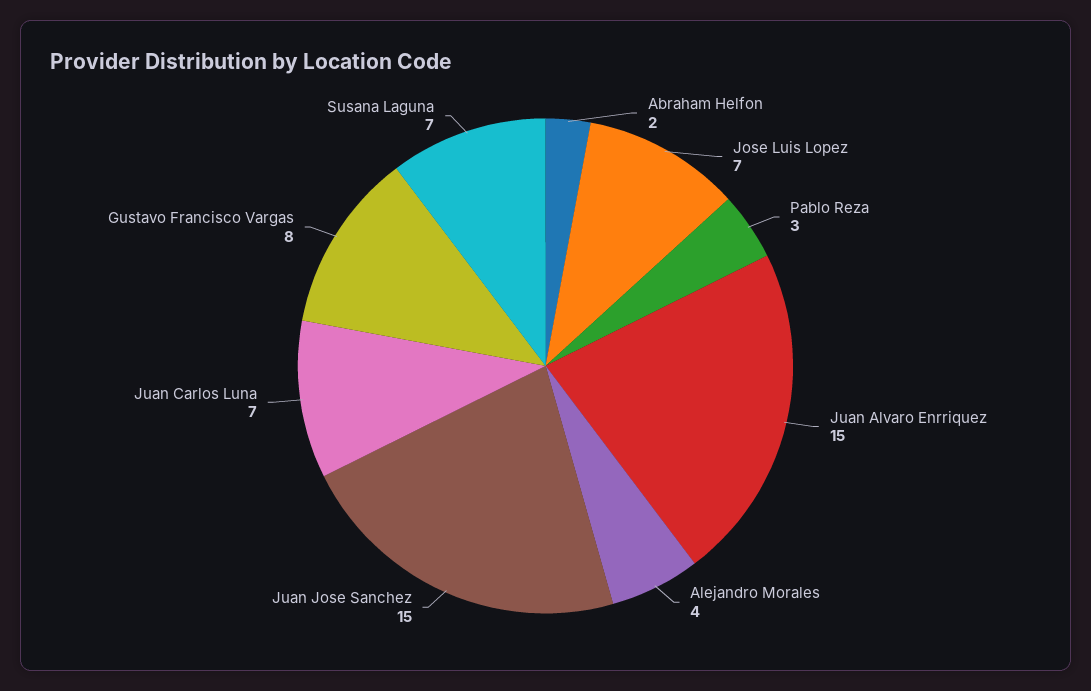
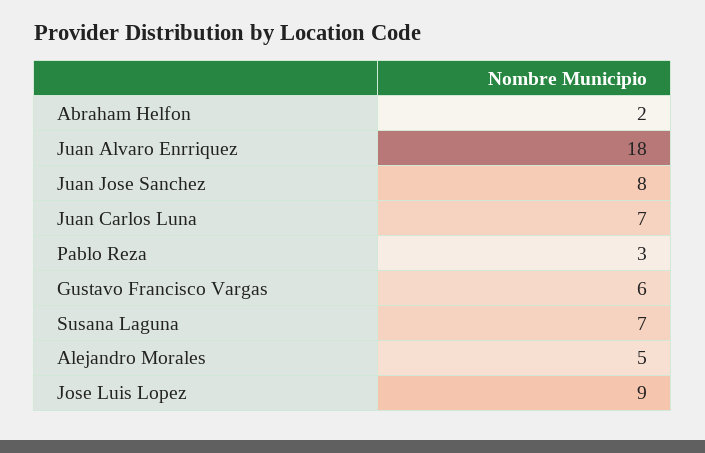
  {
    "Abraham Helfon": 2,
-   "Jose Luis Lopez": 7,
+   "Jose Luis Lopez": 9,
    "Pablo Reza": 3,
-   "Juan Alvaro Enrriquez": 15,
+   "Juan Alvaro Enrriquez": 18,
-   "Alejandro Morales": 4,
+   "Alejandro Morales": 5,
-   "Juan Jose Sanchez": 15,
+   "Juan Jose Sanchez": 8,
    "Juan Carlos Luna": 7,
-   "Gustavo Francisco Vargas": 8,
+   "Gustavo Francisco Vargas": 6,
    "Susana Laguna": 7
  }

